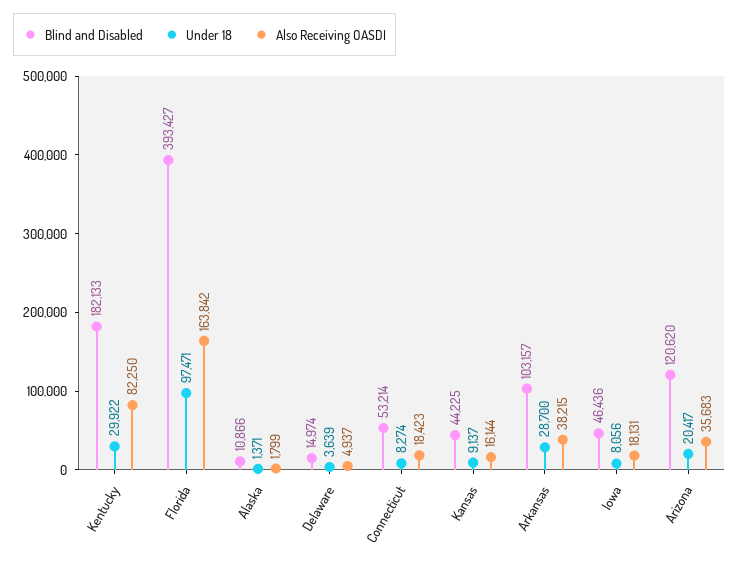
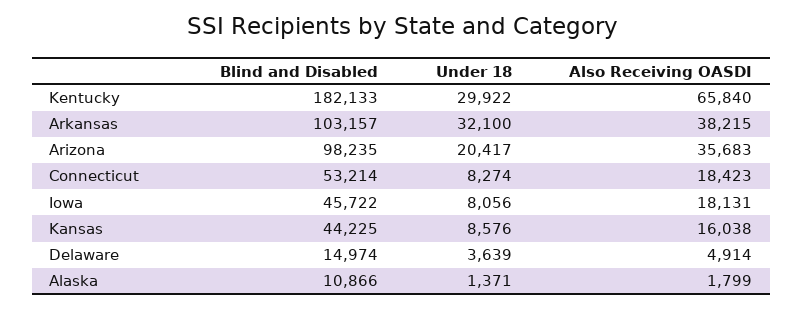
  {
    "Blind and Disabled": {
      "Kentucky": 182133,
-     "Florida": 393427,
      "Alaska": 10866,
      "Delaware": 14974,
      "Connecticut": 53214,
      "Kansas": 44225,
      "Arkansas": 103157,
-     "Iowa": 46436,
+     "Iowa": 45722,
-     "Arizona": 120620
+     "Arizona": 98235
    },
    "Under 18": {
      "Kentucky": 29922,
-     "Florida": 97471,
      "Alaska": 1371,
      "Delaware": 3639,
      "Connecticut": 8274,
-     "Kansas": 9137,
+     "Kansas": 8576,
-     "Arkansas": 28700,
+     "Arkansas": 32100,
      "Iowa": 8056,
      "Arizona": 20417
    },
    "Also Receiving OASDI": {
-     "Kentucky": 82250,
+     "Kentucky": 65840,
-     "Florida": 163842,
      "Alaska": 1799,
-     "Delaware": 4937,
+     "Delaware": 4914,
      "Connecticut": 18423,
-     "Kansas": 16144,
+     "Kansas": 16038,
      "Arkansas": 38215,
      "Iowa": 18131,
      "Arizona": 35683
    }
  }

